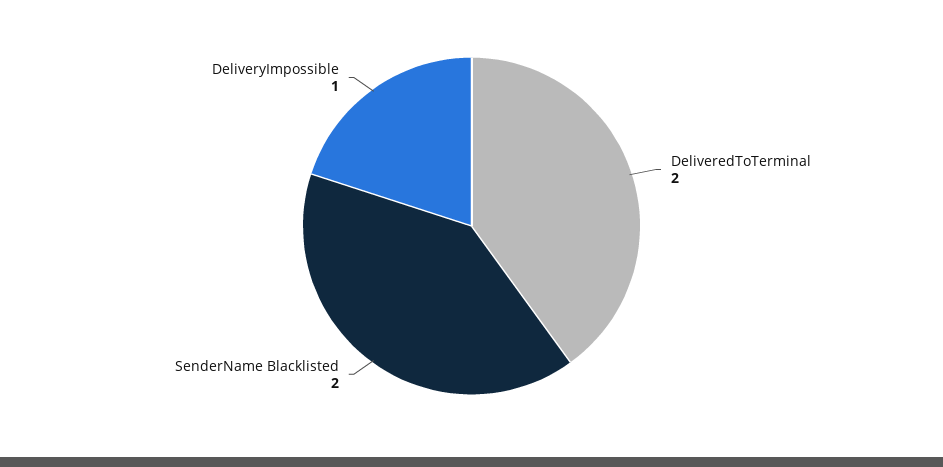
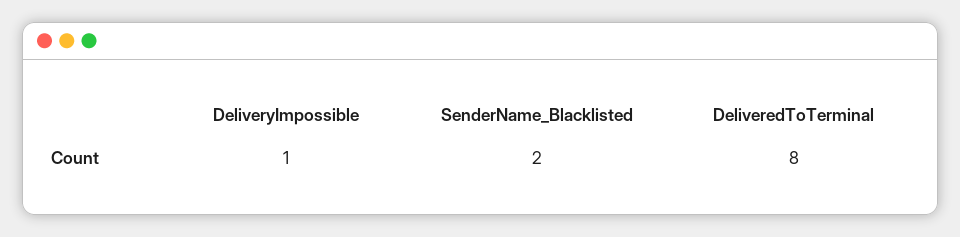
  {
-   "DeliveredToTerminal": 2,
+   "DeliveredToTerminal": 8,
    "SenderName Blacklisted": 2,
    "DeliveryImpossible": 1
  }

